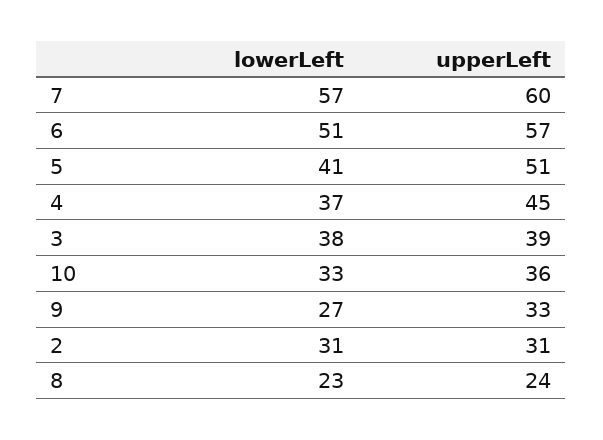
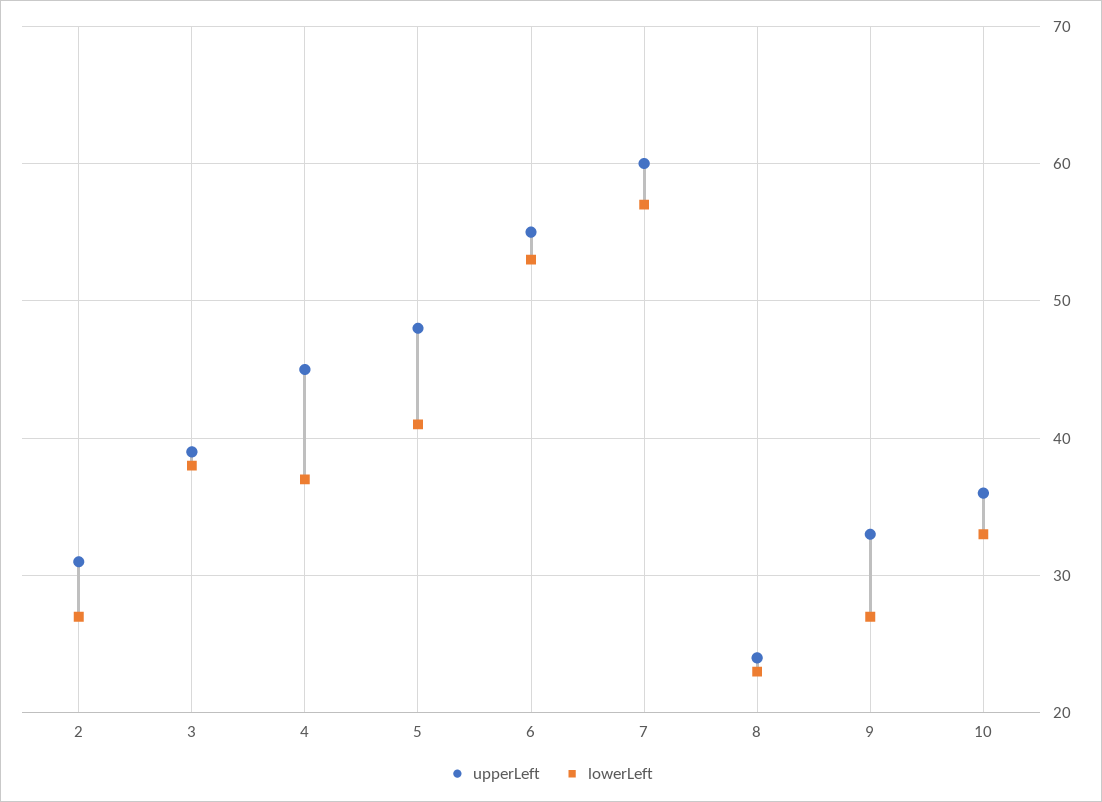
  {
    "lowerLeft": {
      "7": 57,
-     "6": 51,
+     "6": 53,
      "5": 41,
      "4": 37,
      "3": 38,
      "10": 33,
      "9": 27,
-     "2": 31,
+     "2": 27,
      "8": 23
    },
    "upperLeft": {
      "7": 60,
-     "6": 57,
+     "6": 55,
-     "5": 51,
+     "5": 48,
      "4": 45,
      "3": 39,
      "10": 36,
      "9": 33,
      "2": 31,
      "8": 24
    }
  }

